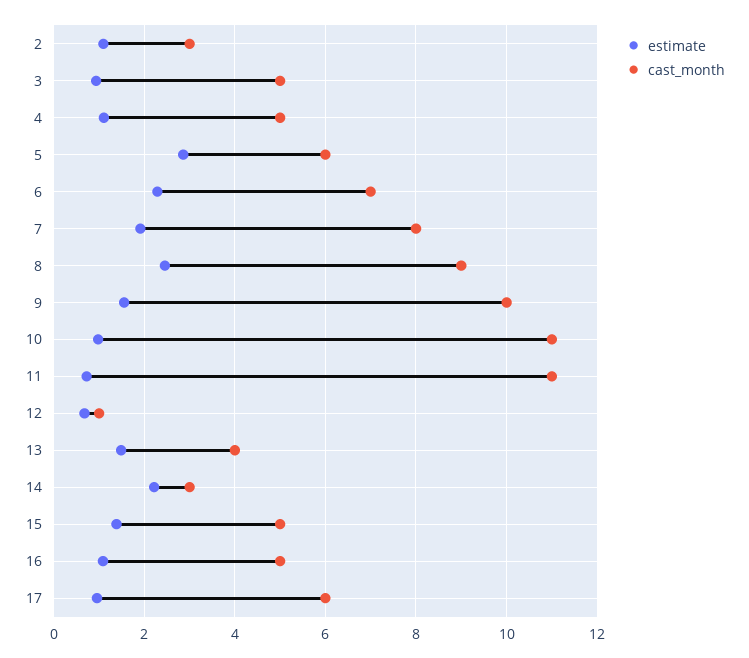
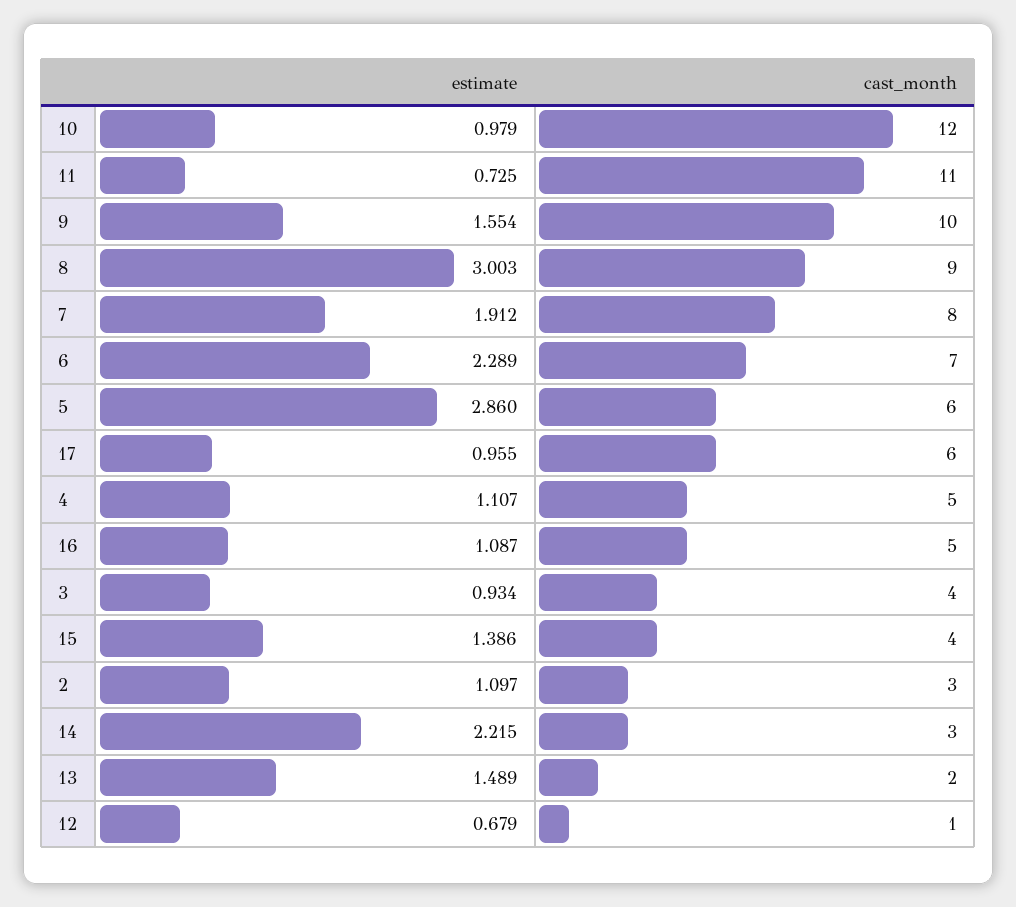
  {
    "estimate": {
      "2": 1.097,
      "3": 0.934,
      "4": 1.107,
      "5": 2.86,
      "6": 2.289,
      "7": 1.912,
-     "8": 2.4,
+     "8": 3.003,
      "9": 1.554,
      "10": 0.979,
      "11": 0.725,
      "12": 0.679,
      "13": 1.489,
      "14": 2.215,
      "15": 1.386,
      "16": 1.087,
      "17": 0.955
    },
    "cast_month": {
      "2": 3,
-     "3": 5,
+     "3": 4,
      "4": 5,
      "5": 6,
      "6": 7,
      "7": 8,
      "8": 9,
      "9": 10,
-     "10": 11,
+     "10": 12,
      "11": 11,
      "12": 1,
-     "13": 4,
+     "13": 2,
      "14": 3,
-     "15": 5,
+     "15": 4,
      "16": 5,
      "17": 6
    }
  }

